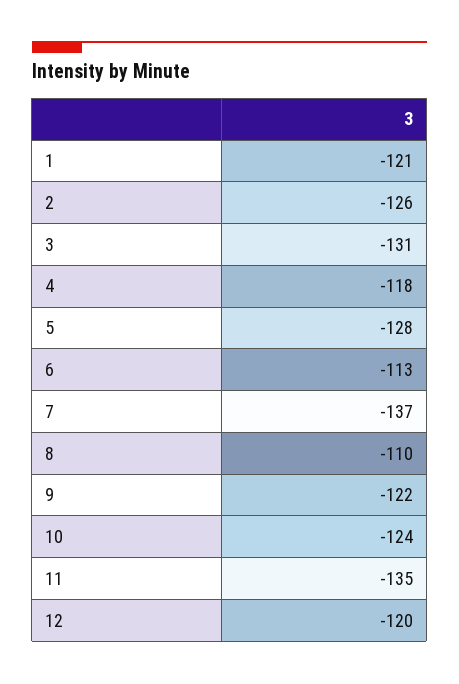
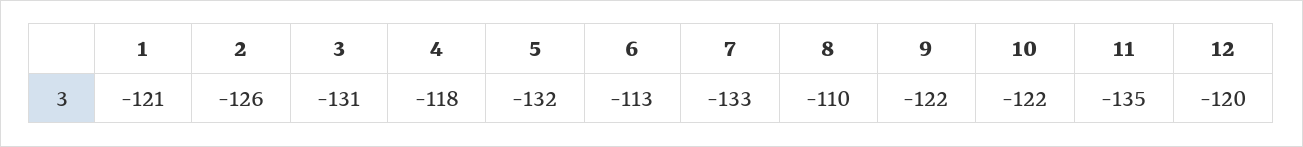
  {
    "1": -121,
    "2": -126,
    "3": -131,
    "4": -118,
-   "5": -128,
+   "5": -132,
    "6": -113,
-   "7": -137,
+   "7": -133,
    "8": -110,
    "9": -122,
-   "10": -124,
+   "10": -122,
    "11": -135,
    "12": -120
  }

